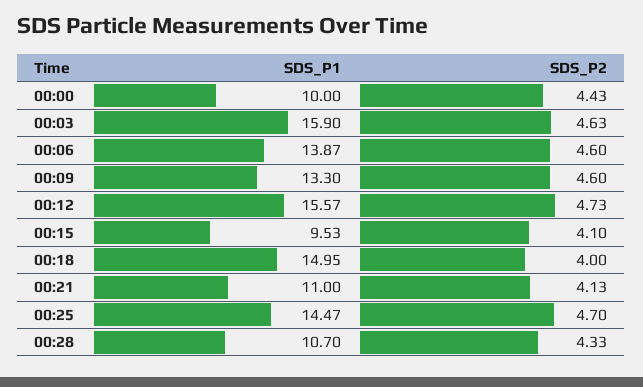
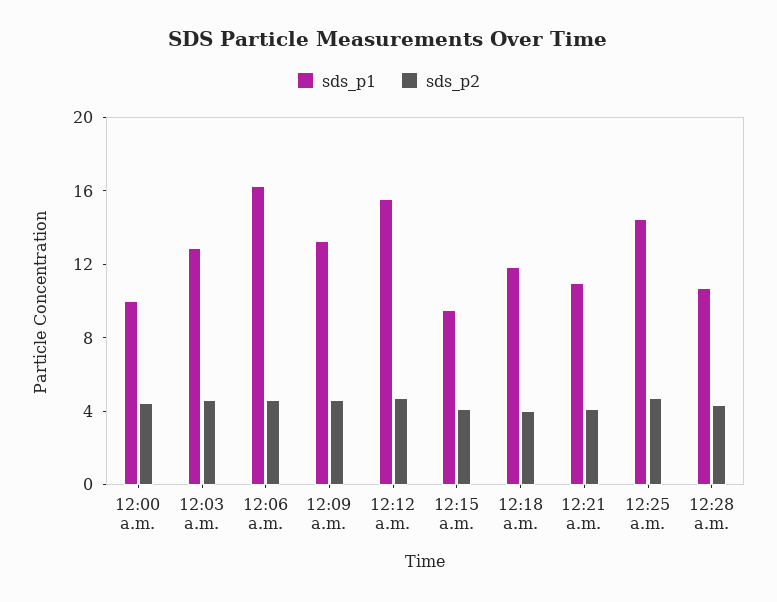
  {
    "SDS_P1": {
      "00:00": 10,
-     "00:03": 15.9,
+     "00:03": 13,
-     "00:06": 13.87,
+     "00:06": 16,
      "00:09": 13.3,
      "00:12": 15.57,
      "00:15": 9.53,
-     "00:18": 14.95,
+     "00:18": 12,
      "00:21": 11,
      "00:25": 14.47,
      "00:28": 10.7
    },
    "SDS_P2": {
      "00:00": 4.43,
      "00:03": 4.63,
      "00:06": 4.6,
      "00:09": 4.6,
      "00:12": 4.73,
      "00:15": 4.1,
      "00:18": 4,
      "00:21": 4.13,
      "00:25": 4.7,
      "00:28": 4.33
    }
  }

